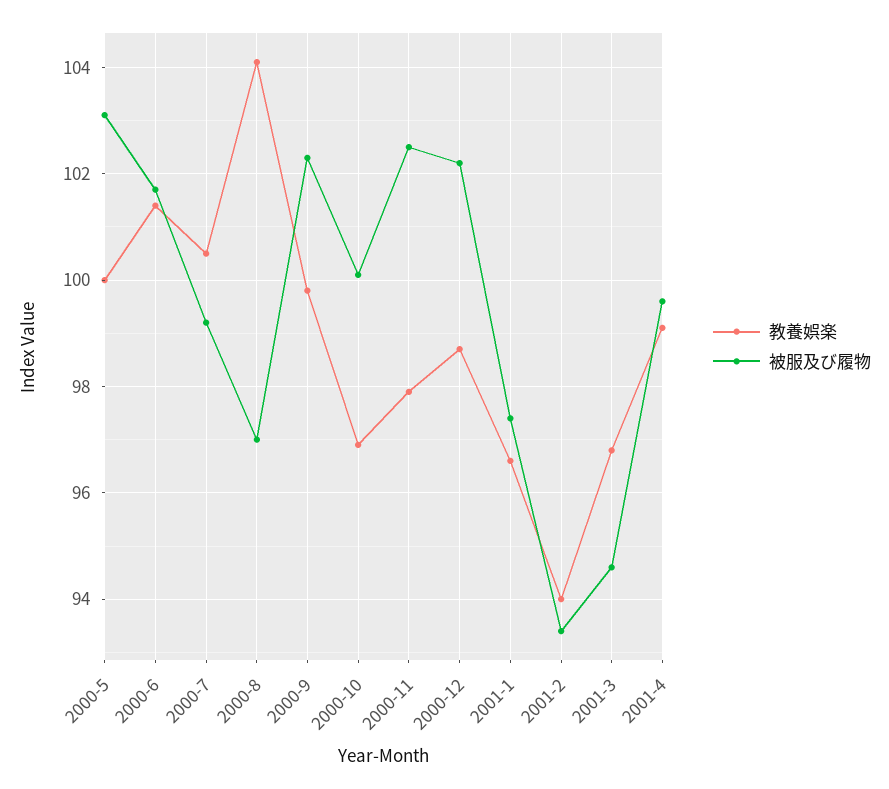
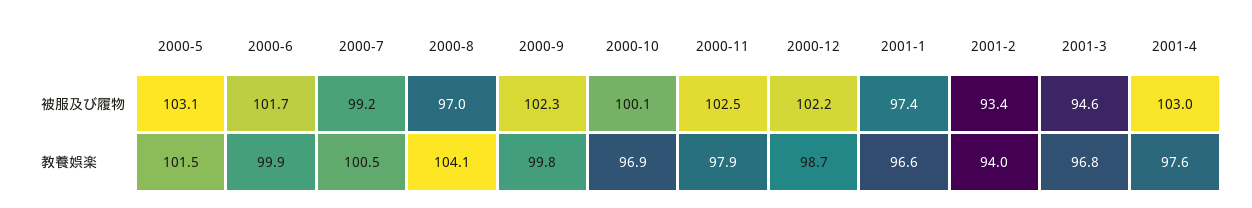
  {
    "教養娯楽": {
-     "2000-5": 100,
+     "2000-5": 101.5,
-     "2000-6": 101.5,
+     "2000-6": 99.9,
      "2000-7": 100.5,
      "2000-8": 104.1,
      "2000-9": 99.8,
      "2000-10": 96.9,
      "2000-11": 97.9,
      "2000-12": 98.7,
      "2001-1": 96.6,
      "2001-2": 94,
      "2001-3": 96.8,
-     "2001-4": 99
+     "2001-4": 97.6
    },
    "被服及び履物": {
      "2000-5": 103.1,
      "2000-6": 101.7,
      "2000-7": 99.2,
      "2000-8": 97,
      "2000-9": 102.3,
      "2000-10": 100.1,
      "2000-11": 102.5,
      "2000-12": 102.2,
      "2001-1": 97.4,
      "2001-2": 93.4,
      "2001-3": 94.6,
-     "2001-4": 99.5
+     "2001-4": 103
    }
  }

